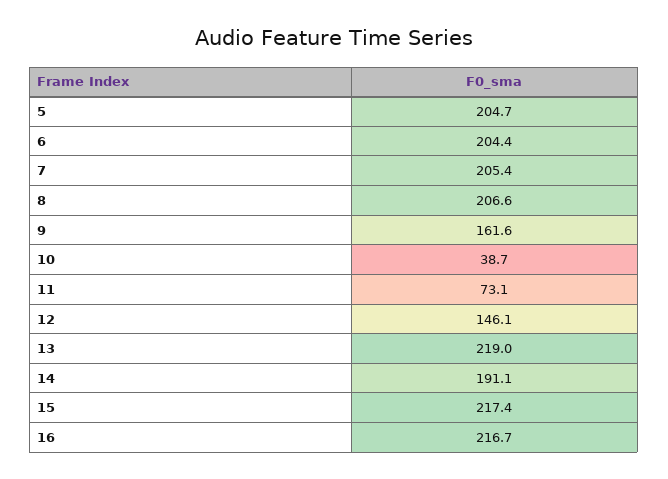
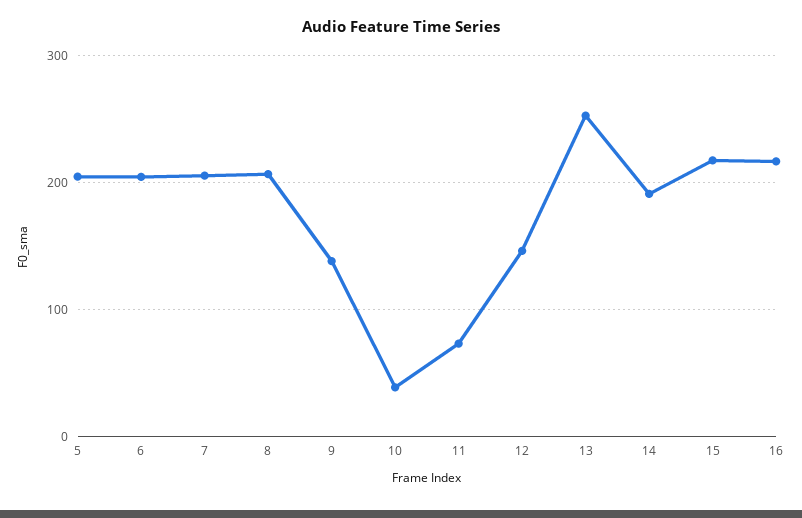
  {
    "5": 204.7,
    "6": 204.4,
    "7": 205.4,
    "8": 206.6,
-   "9": 161.6,
+   "9": 140,
    "10": 38.7,
    "11": 73.1,
    "12": 146.1,
-   "13": 219,
+   "13": 250,
    "14": 191.1,
    "15": 217.4,
    "16": 216.7
  }

